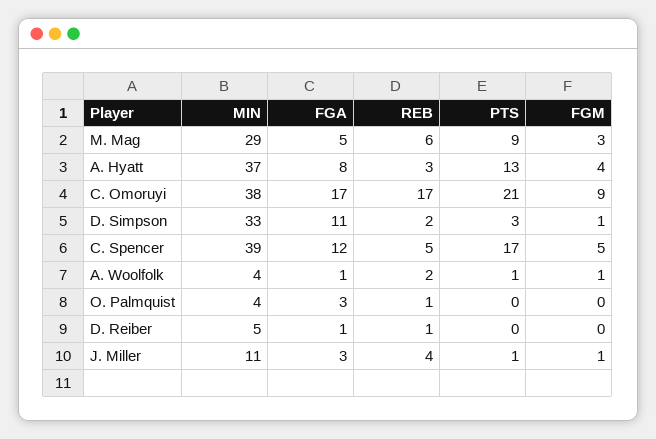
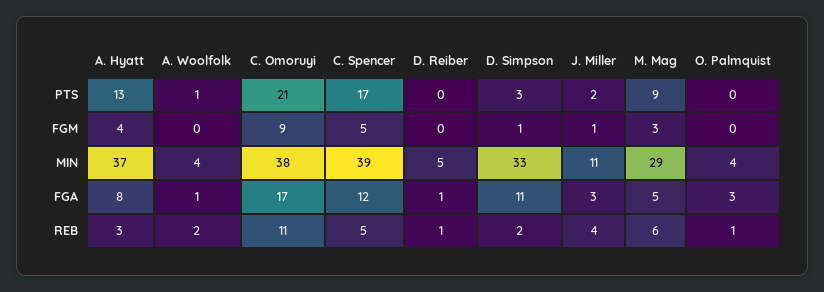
  {
    "MIN": {
      "M. Mag": 29,
      "A. Hyatt": 37,
      "C. Omoruyi": 38,
      "D. Simpson": 33,
      "C. Spencer": 39,
      "A. Woolfolk": 4,
      "O. Palmquist": 4,
      "D. Reiber": 5,
      "J. Miller": 11
    },
    "FGA": {
      "M. Mag": 5,
      "A. Hyatt": 8,
      "C. Omoruyi": 17,
      "D. Simpson": 11,
      "C. Spencer": 12,
      "A. Woolfolk": 1,
      "O. Palmquist": 3,
      "D. Reiber": 1,
      "J. Miller": 3
    },
    "REB": {
      "M. Mag": 6,
      "A. Hyatt": 3,
-     "C. Omoruyi": 17,
+     "C. Omoruyi": 11,
      "D. Simpson": 2,
      "C. Spencer": 5,
      "A. Woolfolk": 2,
      "O. Palmquist": 1,
      "D. Reiber": 1,
      "J. Miller": 4
    },
    "PTS": {
      "M. Mag": 9,
      "A. Hyatt": 13,
      "C. Omoruyi": 21,
      "D. Simpson": 3,
      "C. Spencer": 17,
      "A. Woolfolk": 1,
      "O. Palmquist": 0,
      "D. Reiber": 0,
-     "J. Miller": 1
+     "J. Miller": 2
    },
    "FGM": {
      "M. Mag": 3,
      "A. Hyatt": 4,
      "C. Omoruyi": 9,
      "D. Simpson": 1,
      "C. Spencer": 5,
-     "A. Woolfolk": 1,
+     "A. Woolfolk": 0,
      "O. Palmquist": 0,
      "D. Reiber": 0,
      "J. Miller": 1
    }
  }

